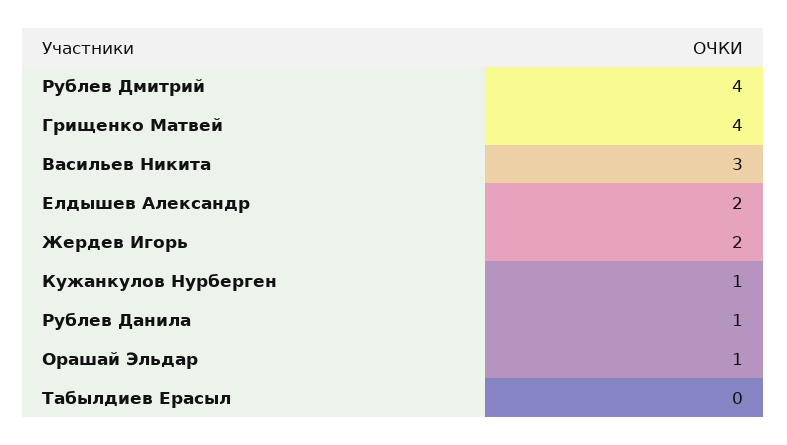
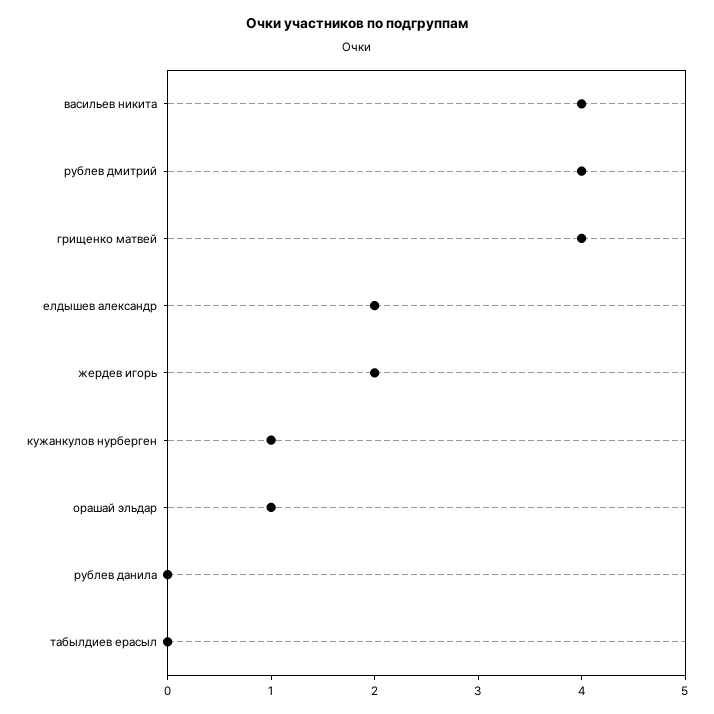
  {
    "Рублев Дмитрий": 4,
    "Грищенко Матвей": 4,
-   "Васильев Никита": 3,
+   "Васильев Никита": 4,
    "Елдышев Александр": 2,
    "Жердев Игорь": 2,
    "Кужанкулов Нурберген": 1,
-   "Рублев Данила": 1,
+   "Рублев Данила": 0,
    "Орашай Эльдар": 1,
    "Табылдиев Ерасыл": 0
  }

